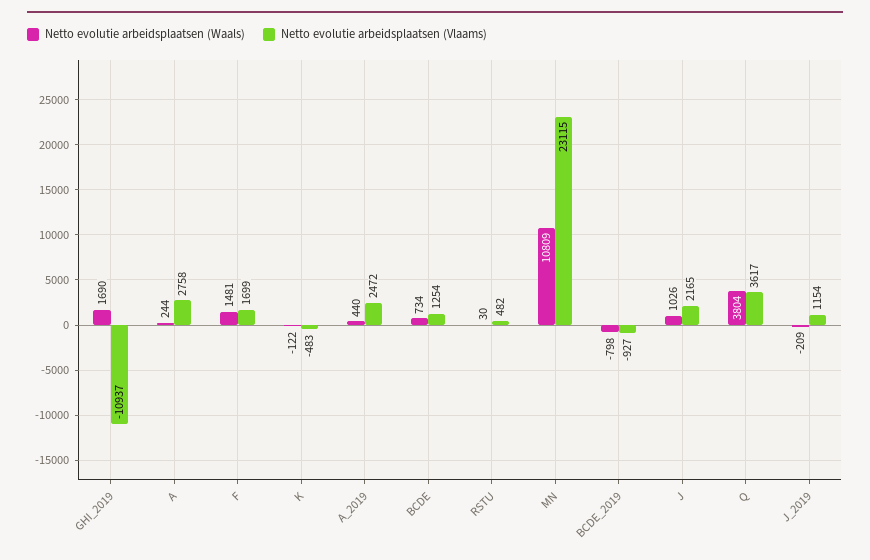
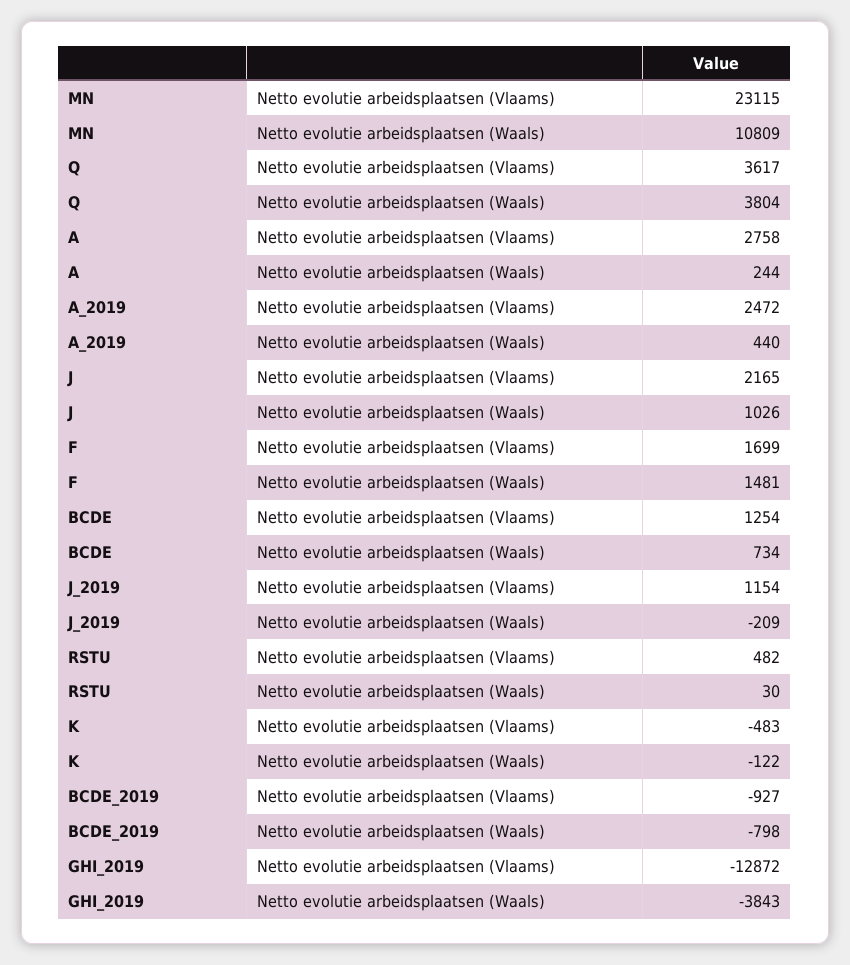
  {
    "Netto evolutie arbeidsplaatsen (Waals)": {
-     "GHI_2019": 1690,
+     "GHI_2019": -3843,
      "A": 244,
      "F": 1481,
      "K": -122,
      "A_2019": 440,
      "BCDE": 734,
      "RSTU": 30,
      "MN": 10809,
      "BCDE_2019": -798,
      "J": 1026,
      "Q": 3804,
      "J_2019": -209
    },
    "Netto evolutie arbeidsplaatsen (Vlaams)": {
-     "GHI_2019": -10937,
+     "GHI_2019": -12872,
      "A": 2758,
      "F": 1699,
      "K": -483,
      "A_2019": 2472,
      "BCDE": 1254,
      "RSTU": 482,
      "MN": 23115,
      "BCDE_2019": -927,
      "J": 2165,
      "Q": 3617,
      "J_2019": 1154
    }
  }

